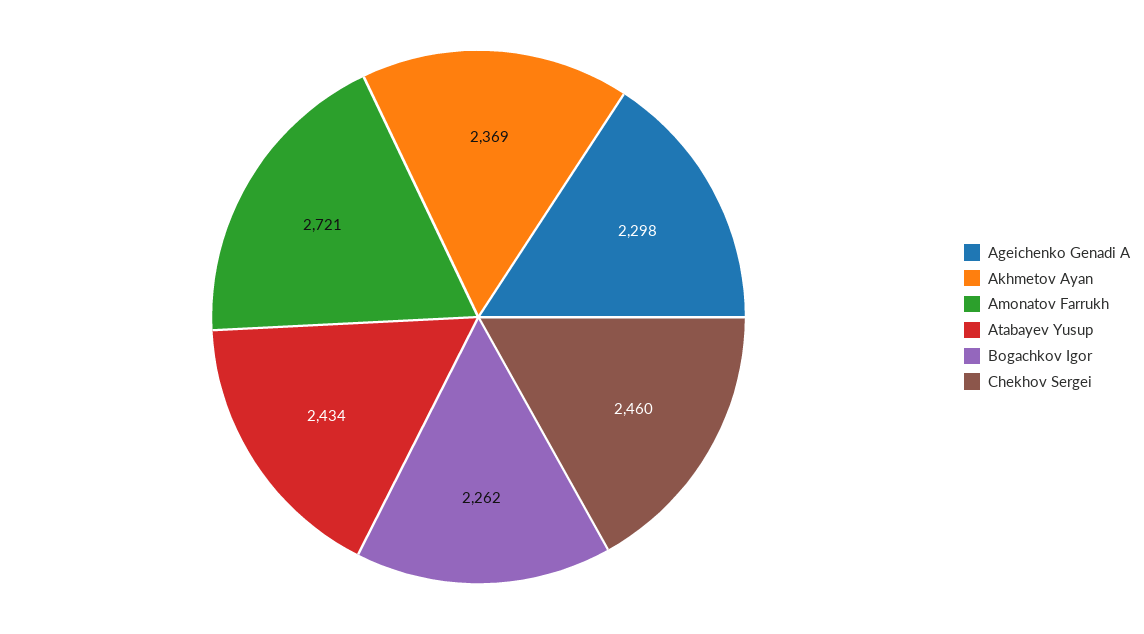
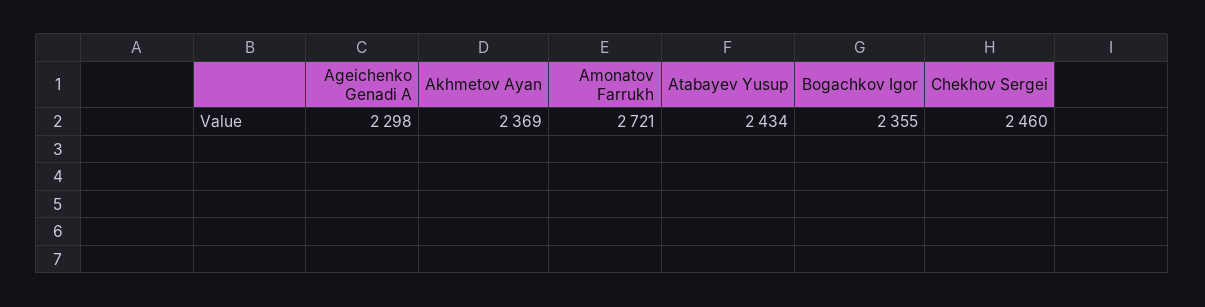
  {
    "Ageichenko Genadi A": 2298,
    "Akhmetov Ayan": 2369,
    "Amonatov Farrukh": 2721,
    "Atabayev Yusup": 2434,
-   "Bogachkov Igor": 2262,
+   "Bogachkov Igor": 2355,
    "Chekhov Sergei": 2460
  }

